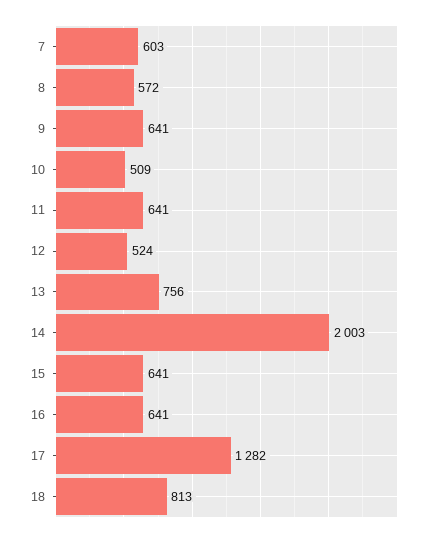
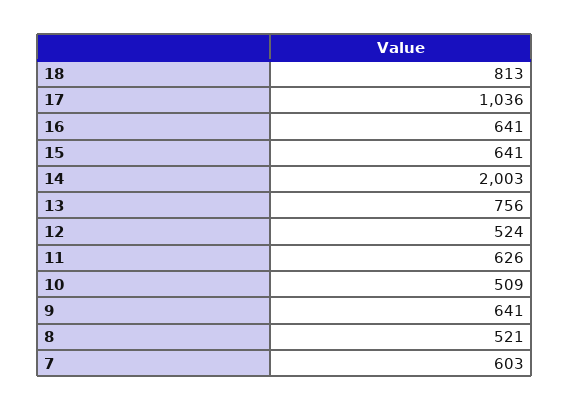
  {
    "7": 603,
-   "8": 572,
+   "8": 521,
    "9": 641,
    "10": 509,
-   "11": 641,
+   "11": 626,
    "12": 524,
    "13": 756,
    "14": 2003,
    "15": 641,
    "16": 641,
-   "17": 1282,
+   "17": 1036,
    "18": 813
  }

